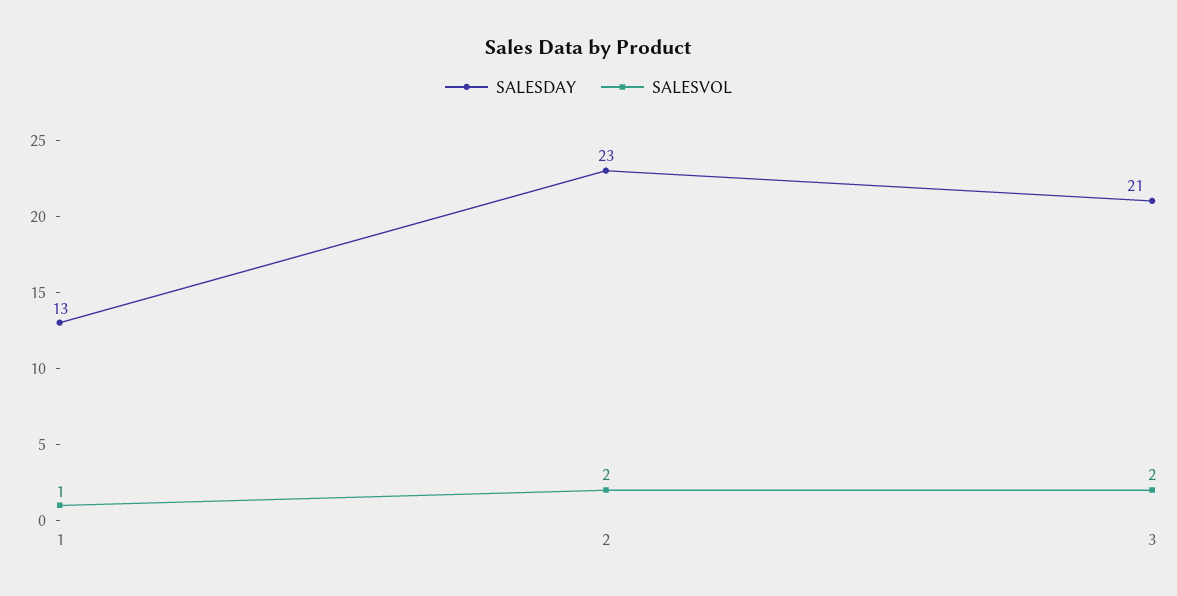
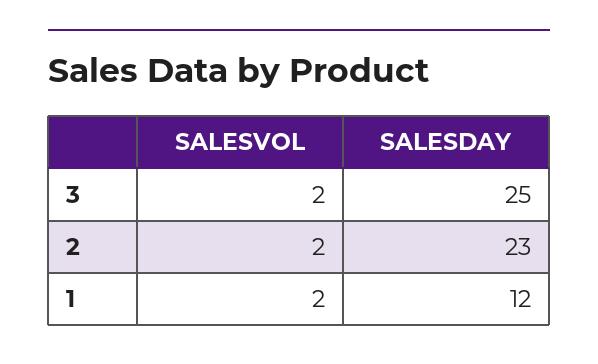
  {
    "SALESDAY": {
-     "1": 13,
+     "1": 12,
      "2": 23,
-     "3": 21
+     "3": 25
    },
    "SALESVOL": {
-     "1": 1,
+     "1": 2,
      "2": 2,
      "3": 2
    }
  }

